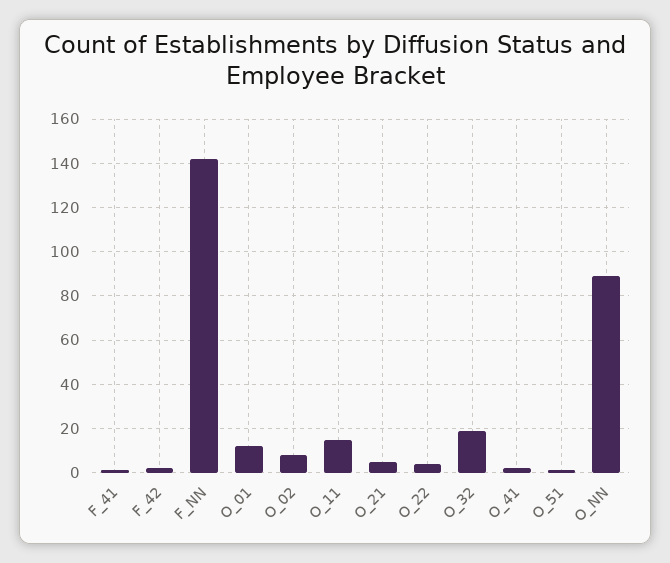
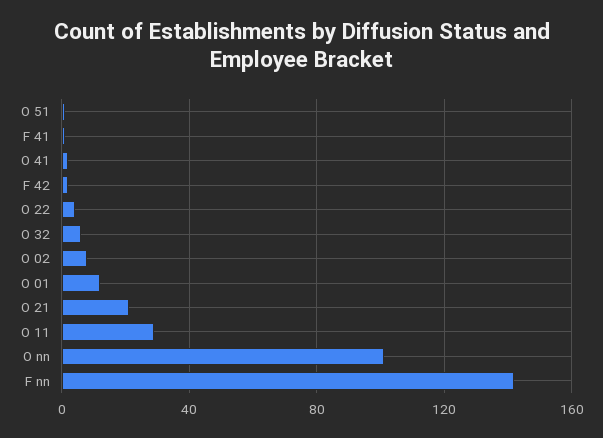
  {
    "F_41": 0,
    "F_42": 0,
    "F_NN": 140,
    "O_01": 10,
    "O_02": 10,
-   "O_11": 15,
+   "O_11": 30,
-   "O_21": 5,
+   "O_21": 20,
    "O_22": 5,
-   "O_32": 20,
+   "O_32": 5,
    "O_41": 0,
    "O_51": 0,
-   "O_NN": 90
+   "O_NN": 100
  }

